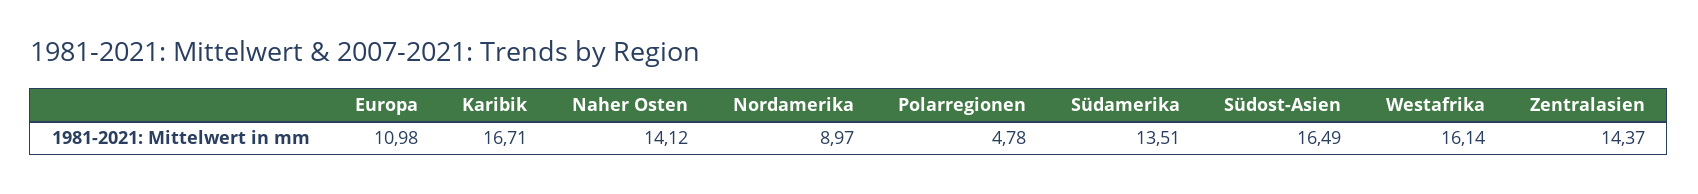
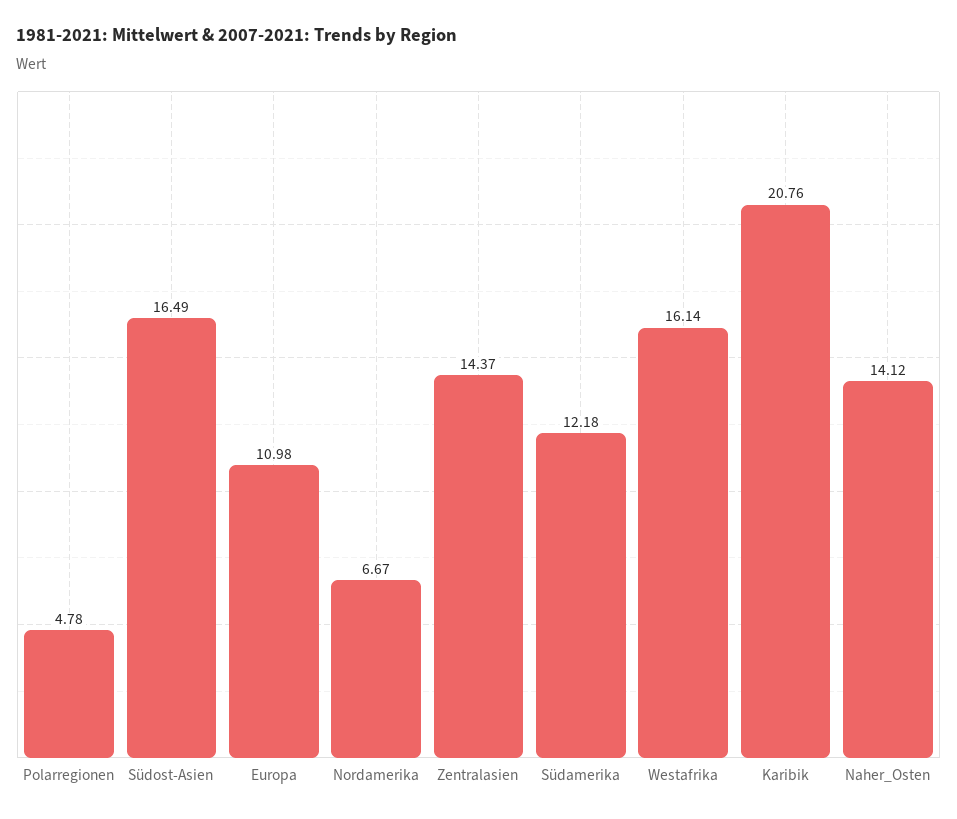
  {
    "Europa": 10.98,
-   "Karibik": 16.71,
+   "Karibik": 20.76,
    "Naher Osten": 14.12,
-   "Nordamerika": 8.97,
+   "Nordamerika": 6.67,
    "Polarregionen": 4.78,
-   "Südamerika": 13.51,
+   "Südamerika": 12.18,
    "Südost-Asien": 16.49,
    "Westafrika": 16.14,
    "Zentralasien": 14.37
  }

